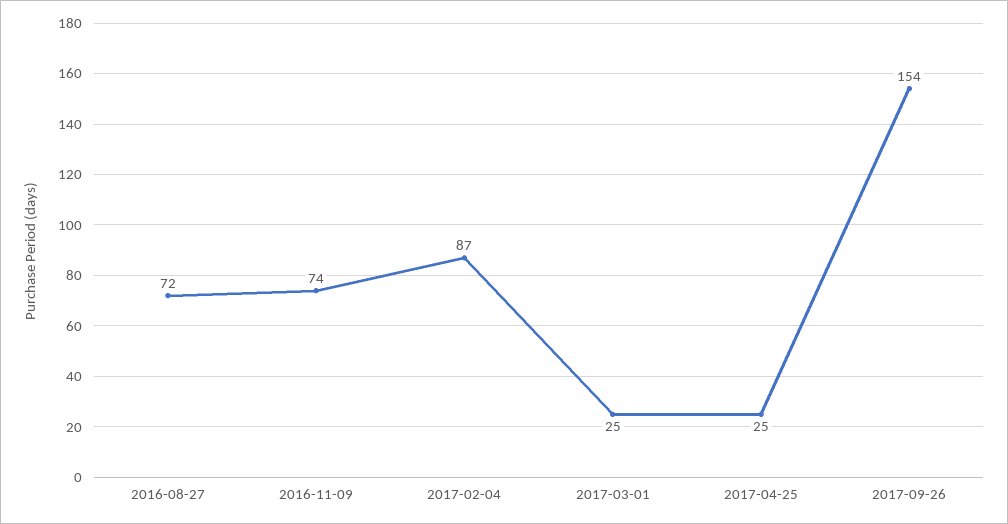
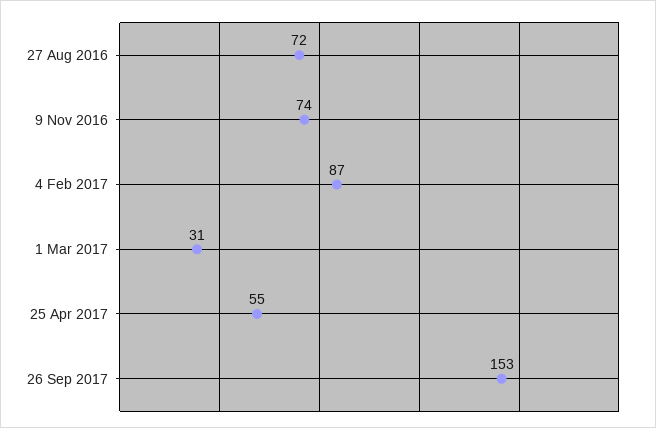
  {
    "2016-08-27": 72,
    "2016-11-09": 74,
    "2017-02-04": 87,
-   "2017-03-01": 25,
+   "2017-03-01": 31,
-   "2017-04-25": 25,
+   "2017-04-25": 55,
-   "2017-09-26": 154
+   "2017-09-26": 153
  }

